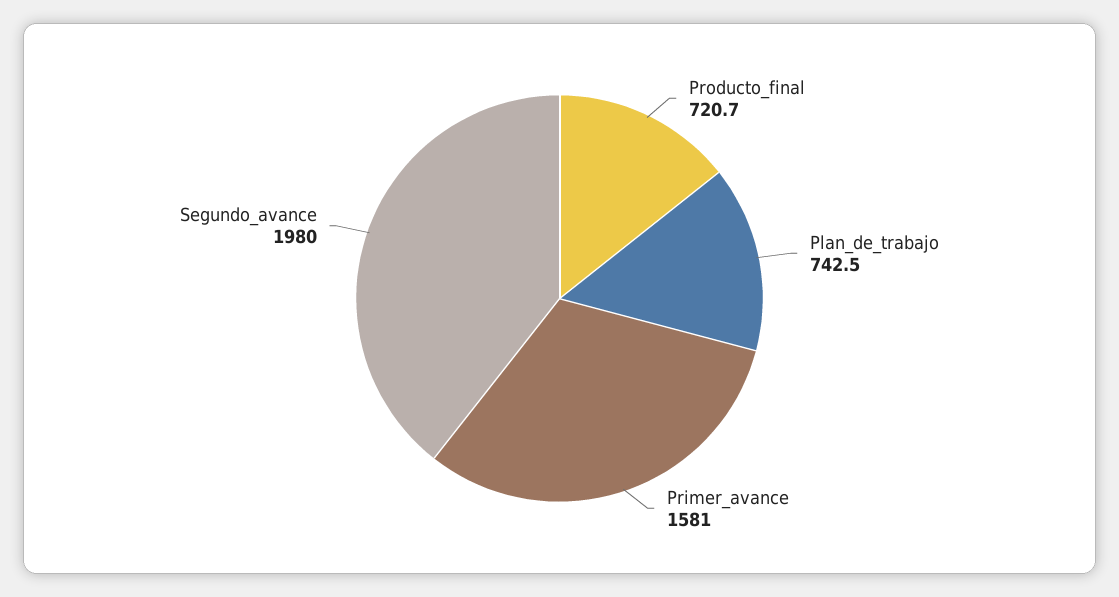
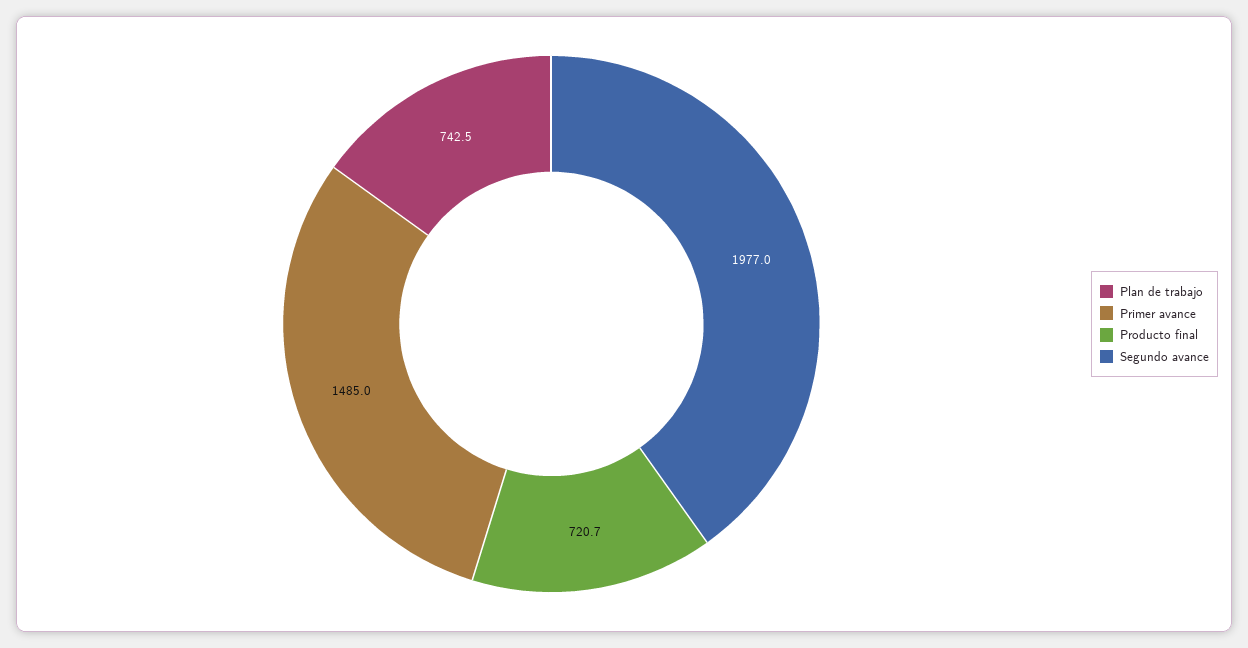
  {
    "Producto_final": 720.7,
    "Plan_de_trabajo": 742.5,
-   "Primer_avance": 1581,
+   "Primer_avance": 1485,
-   "Segundo_avance": 1980
+   "Segundo_avance": 1977
  }

